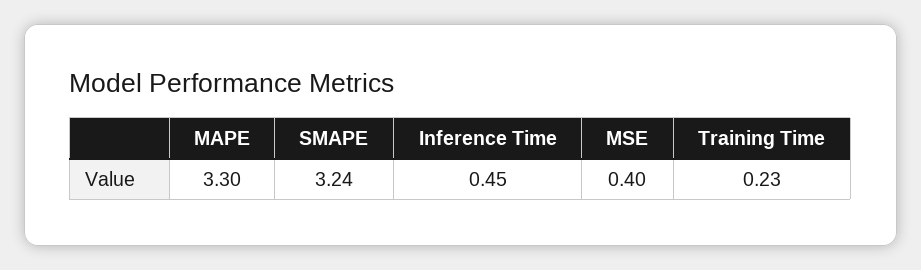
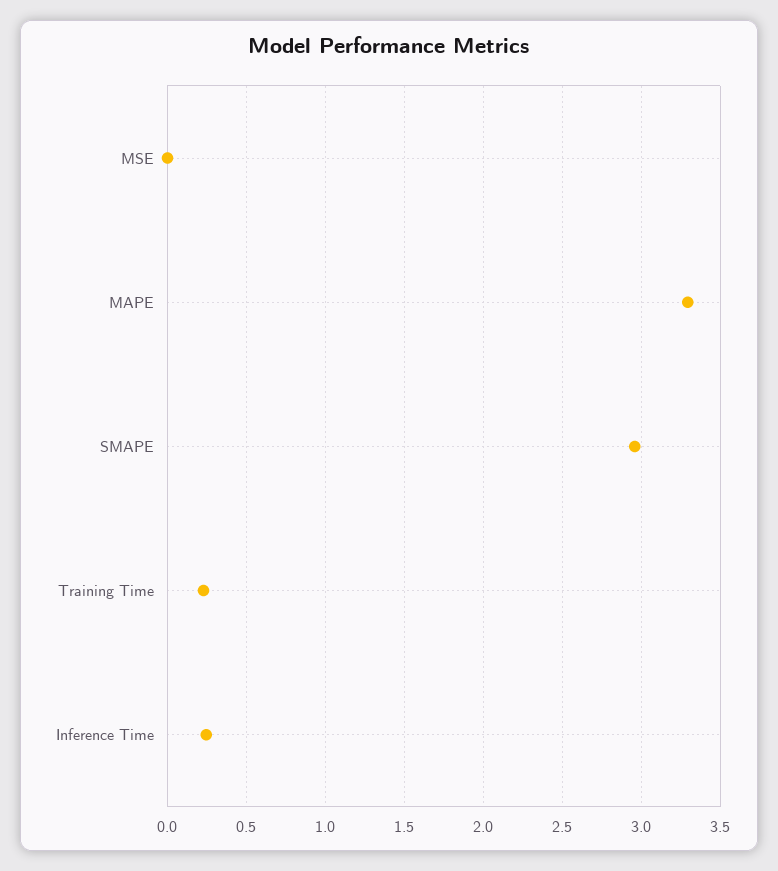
  {
    "MAPE": 3.3,
-   "SMAPE": 3.24,
+   "SMAPE": 2.95,
-   "Inference Time": 0.45,
+   "Inference Time": 0.25,
-   "MSE": 0.4,
+   "MSE": 0,
    "Training Time": 0.23
  }

